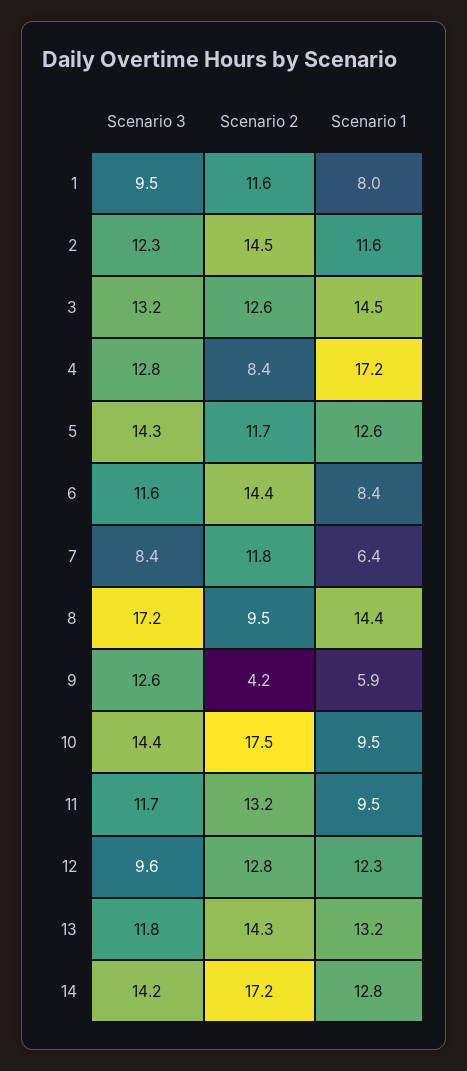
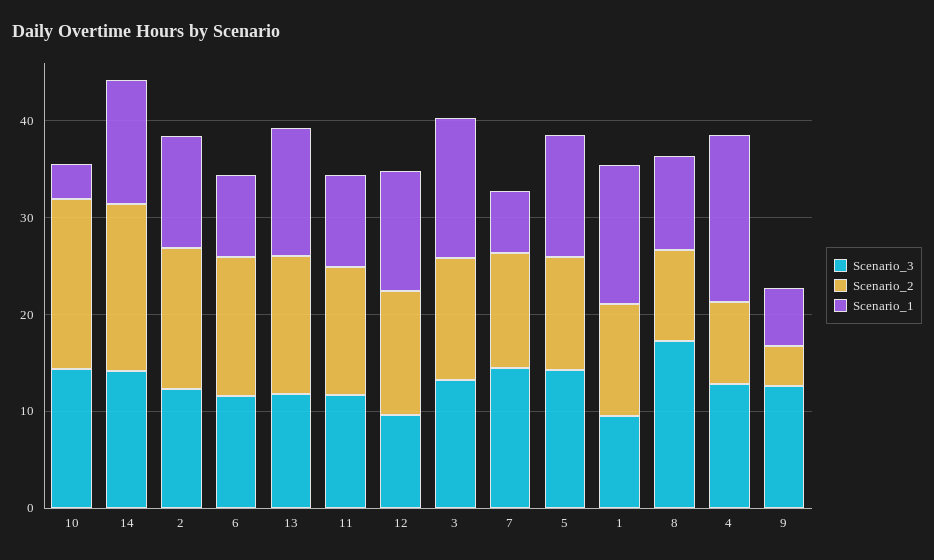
  {
    "Scenario 3": {
      "1": 9.5,
      "2": 12.3,
      "3": 13.2,
      "4": 12.8,
      "5": 14.3,
      "6": 11.6,
-     "7": 8.4,
+     "7": 14,
      "8": 17.2,
      "9": 12.6,
      "10": 14.4,
      "11": 11.7,
      "12": 9.6,
      "13": 11.8,
      "14": 14.2
    },
    "Scenario 2": {
      "1": 11.6,
      "2": 14.5,
      "3": 12.6,
      "4": 8.4,
      "5": 11.7,
      "6": 14.4,
      "7": 11.8,
      "8": 9.5,
      "9": 4.2,
      "10": 17.5,
      "11": 13.2,
      "12": 12.8,
      "13": 14.3,
      "14": 17.2
    },
    "Scenario 1": {
-     "1": 8,
+     "1": 14,
      "2": 11.6,
      "3": 14.5,
      "4": 17.2,
      "5": 12.6,
      "6": 8.4,
      "7": 6.4,
-     "8": 14.4,
+     "8": 10,
      "9": 5.9,
-     "10": 9.5,
+     "10": 4,
      "11": 9.5,
      "12": 12.3,
      "13": 13.2,
      "14": 12.8
    }
  }

